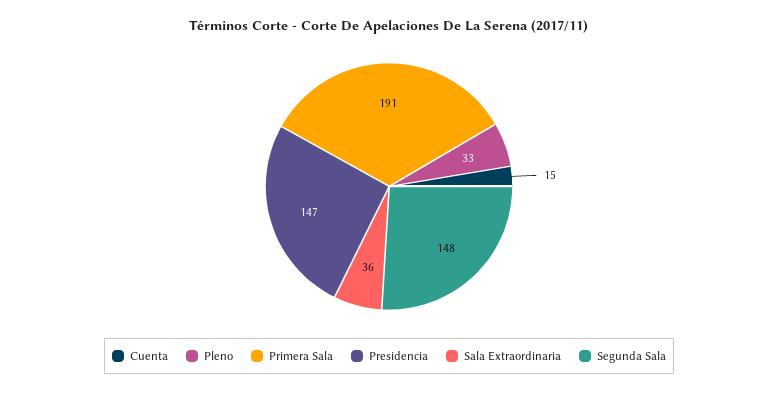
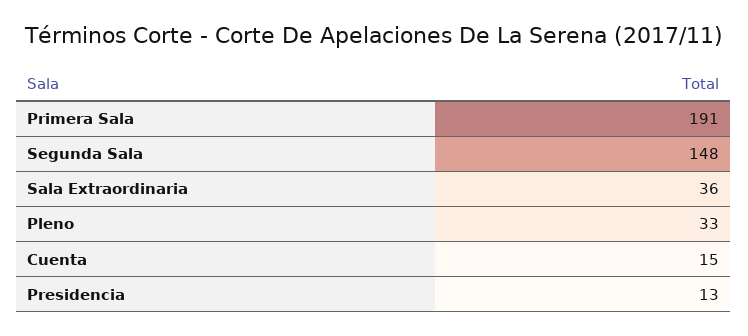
  {
    "Cuenta": 15,
    "Pleno": 33,
    "Primera Sala": 191,
-   "Presidencia": 147,
+   "Presidencia": 13,
    "Sala Extraordinaria": 36,
    "Segunda Sala": 148
  }

